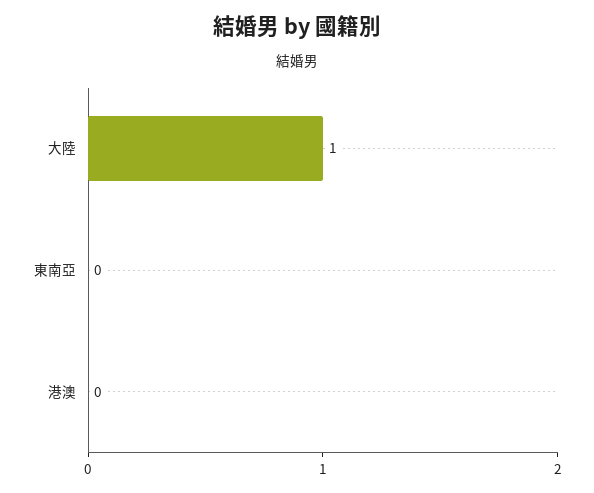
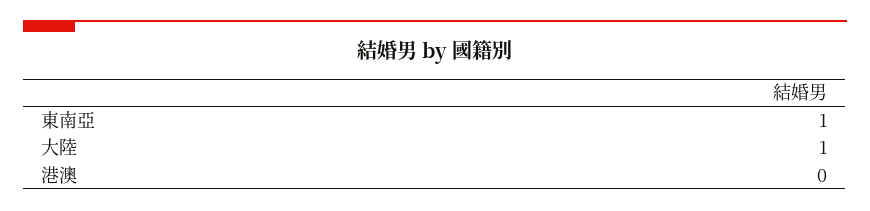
  {
    "大陸": 1,
-   "東南亞": 0,
+   "東南亞": 1,
    "港澳": 0
  }

